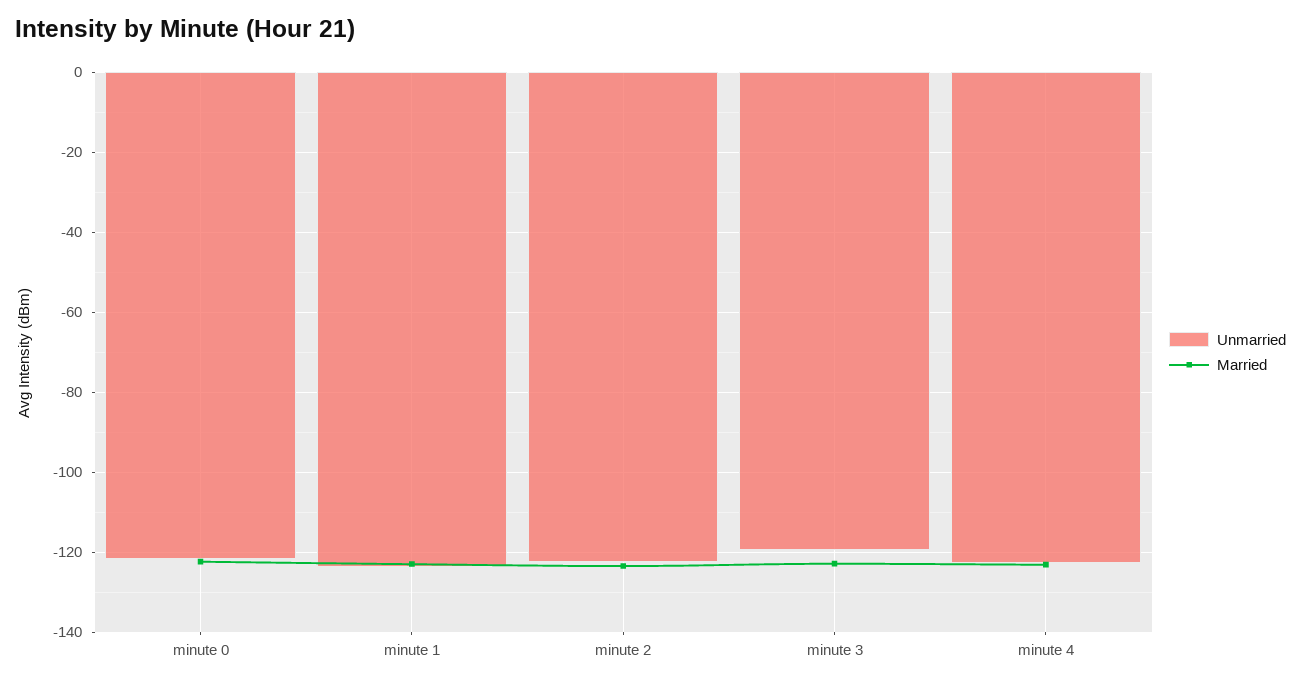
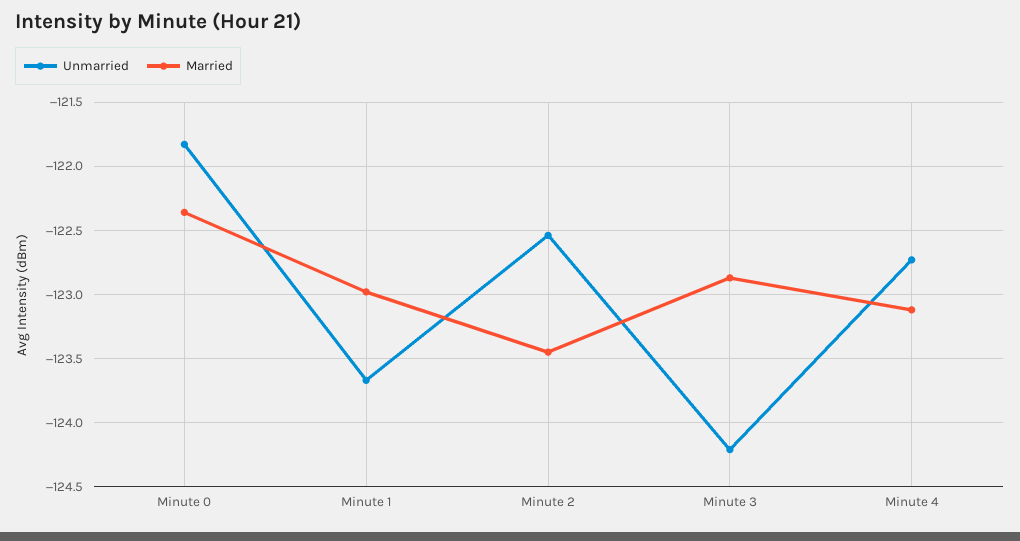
  {
    "Unmarried": {
      "minute 0": -121.85,
      "minute 1": -123.65,
      "minute 2": -122.55,
-     "minute 3": -120,
+     "minute 3": -124.2,
      "minute 4": -122.75
    },
    "Married": {
      "minute 0": -122.35,
      "minute 1": -123,
      "minute 2": -123.45,
      "minute 3": -122.85,
      "minute 4": -123.1
    }
  }

